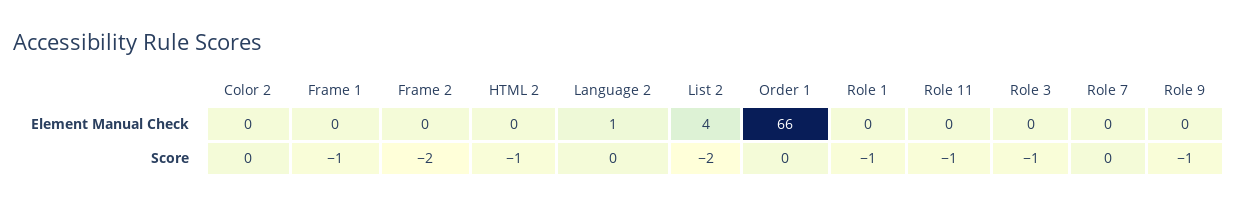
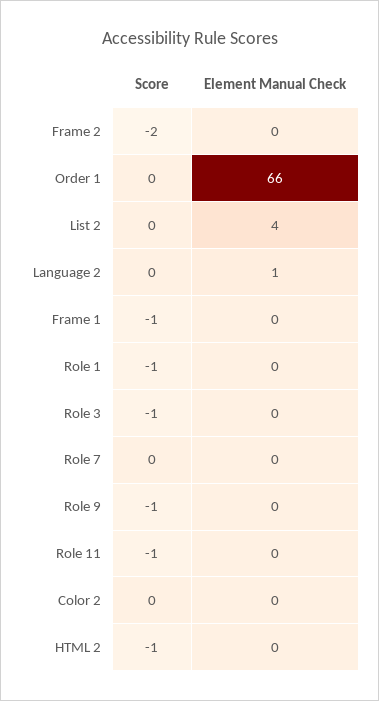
  {
    "Color 2": {
      "Element Manual Check": 0,
      "Score": 0
    },
    "Frame 1": {
      "Element Manual Check": 0,
      "Score": -1
    },
    "Frame 2": {
      "Element Manual Check": 0,
      "Score": -2
    },
    "HTML 2": {
      "Element Manual Check": 0,
      "Score": -1
    },
    "Language 2": {
      "Element Manual Check": 1,
      "Score": 0
    },
    "List 2": {
      "Element Manual Check": 4,
-     "Score": -2
+     "Score": 0
    },
    "Order 1": {
      "Element Manual Check": 66,
      "Score": 0
    },
    "Role 1": {
      "Element Manual Check": 0,
      "Score": -1
    },
    "Role 11": {
      "Element Manual Check": 0,
      "Score": -1
    },
    "Role 3": {
      "Element Manual Check": 0,
      "Score": -1
    },
    "Role 7": {
      "Element Manual Check": 0,
      "Score": 0
    },
    "Role 9": {
      "Element Manual Check": 0,
      "Score": -1
    }
  }

